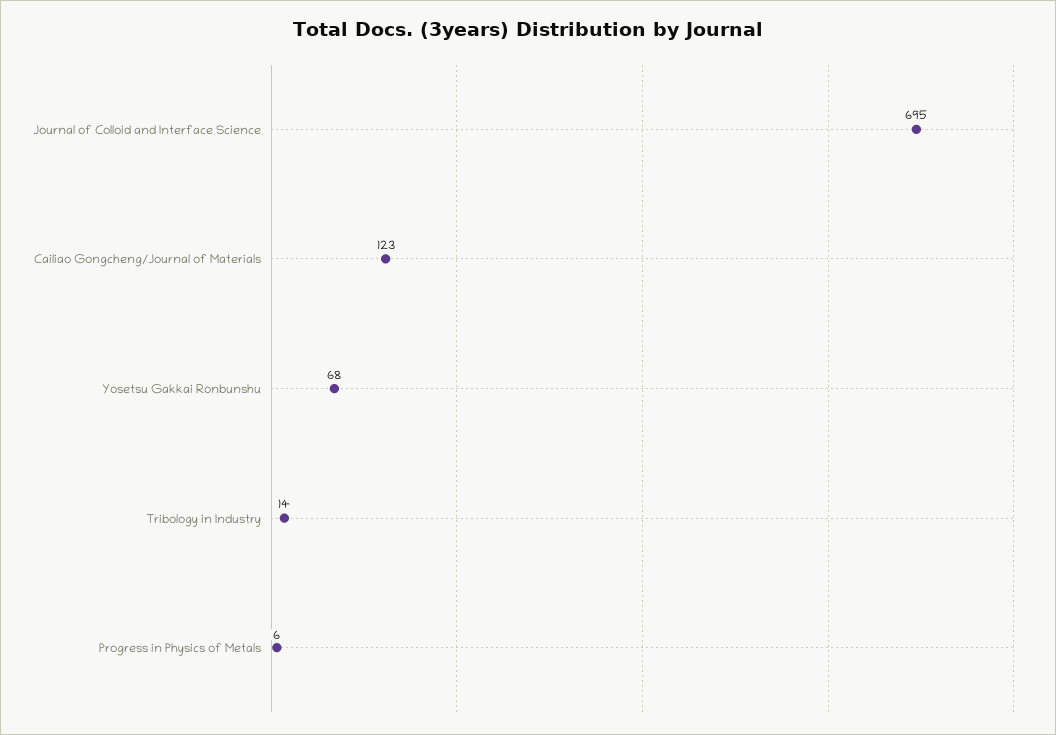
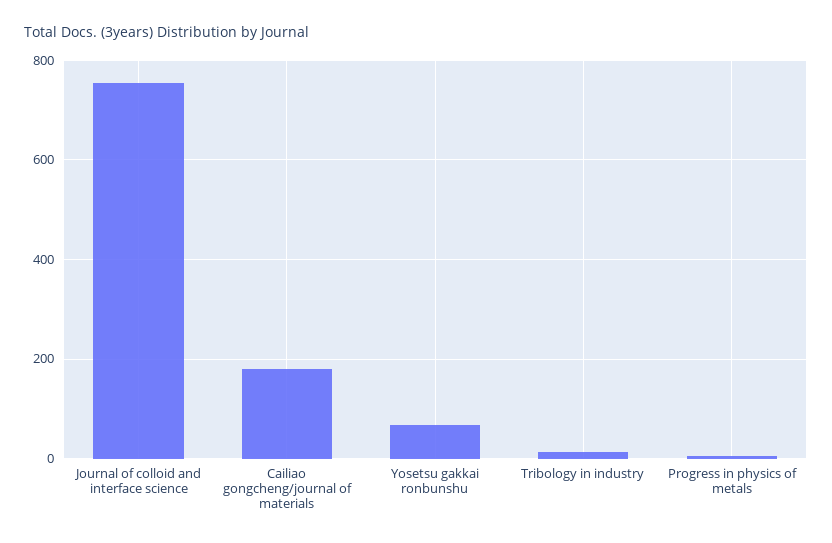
  {
-   "Journal of Colloid and Interface Science": 695,
+   "Journal of Colloid and Interface Science": 760,
-   "Cailiao Gongcheng/Journal of Materials": 123,
+   "Cailiao Gongcheng/Journal of Materials": 180,
    "Yosetsu Gakkai Ronbunshu": 68,
    "Tribology in Industry": 14,
    "Progress in Physics of Metals": 6
  }

